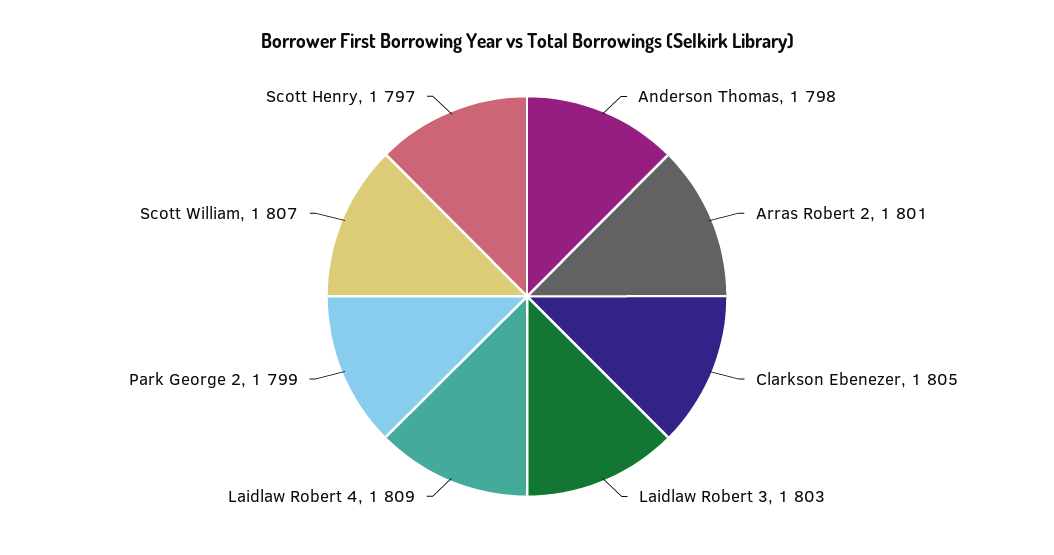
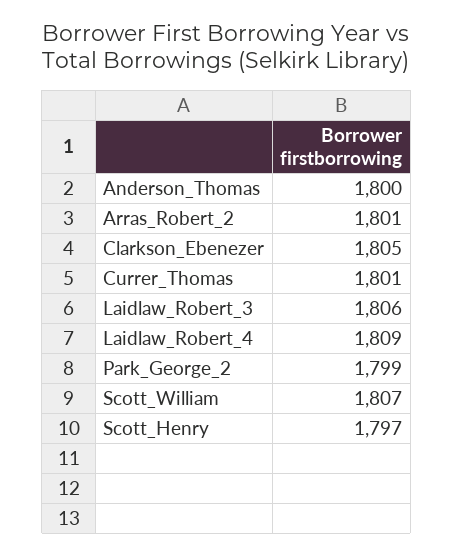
  {
-   "Anderson Thomas": 1798,
+   "Anderson Thomas": 1800,
    "Arras Robert 2": 1801,
    "Clarkson Ebenezer": 1805,
-   "Laidlaw Robert 3": 1803,
+   "Laidlaw Robert 3": 1806,
    "Laidlaw Robert 4": 1809,
    "Park George 2": 1799,
    "Scott William": 1807,
-   "Scott Henry": 1797
+   "Scott Henry": 1797,
+   "Currer_Thomas": 1801
  }

